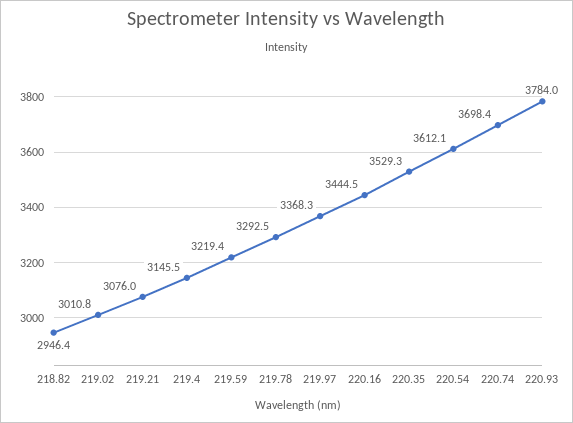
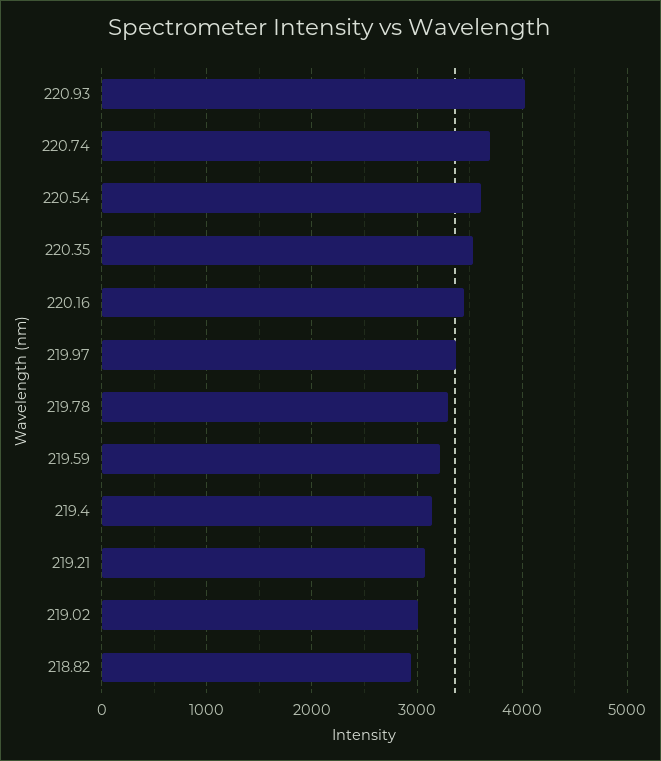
  {
    "218.82": 2946.4,
    "219.02": 3010.8,
    "219.21": 3076,
    "219.4": 3145.5,
    "219.59": 3219.4,
    "219.78": 3292.5,
    "219.97": 3368.3,
    "220.16": 3444.5,
    "220.35": 3529.3,
    "220.54": 3612.1,
    "220.74": 3698.4,
-   "220.93": 3784
+   "220.93": 4000
  }

